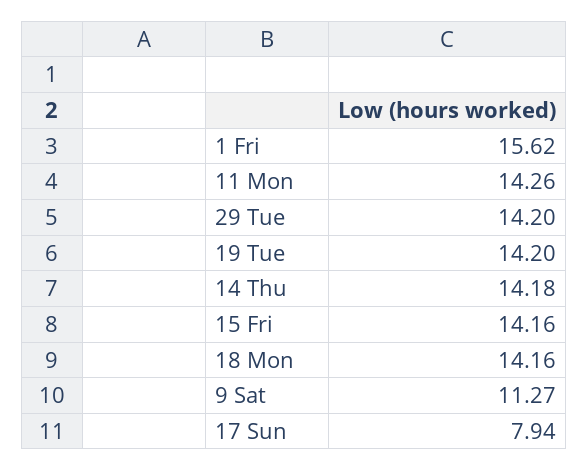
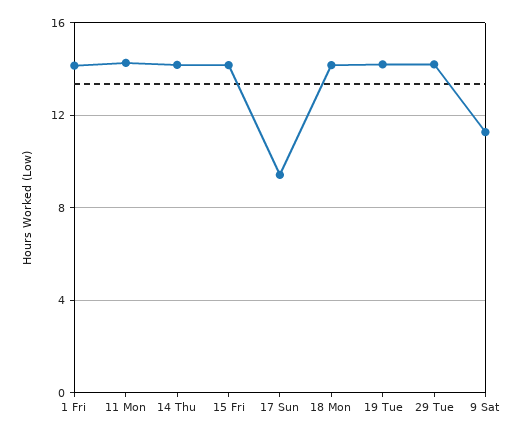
  {
-   "1 Fri": 15.62,
+   "1 Fri": 14,
    "11 Mon": 14.26,
    "29 Tue": 14.2,
    "19 Tue": 14.2,
    "14 Thu": 14.18,
    "15 Fri": 14.16,
    "18 Mon": 14.16,
    "9 Sat": 11.27,
-   "17 Sun": 7.94
+   "17 Sun": 9.5
  }

